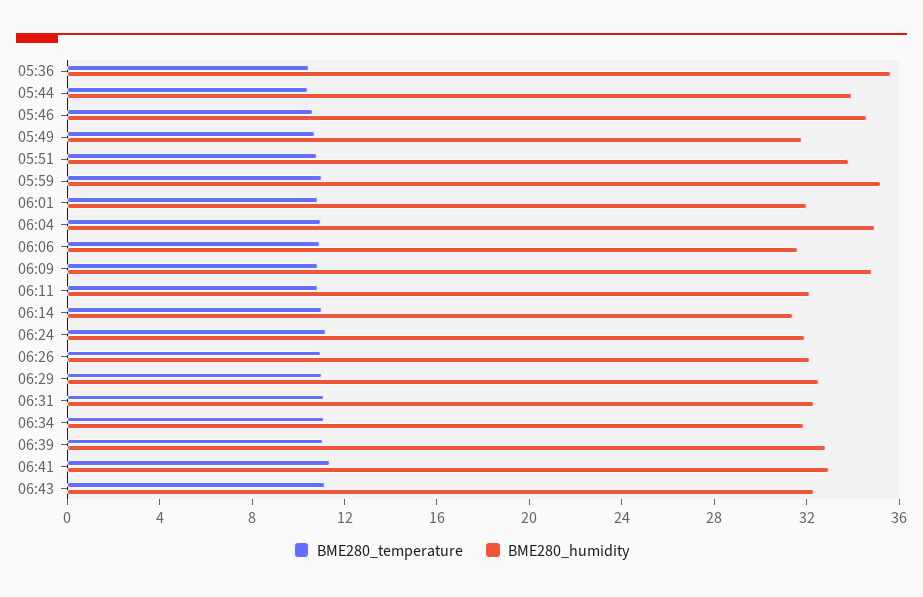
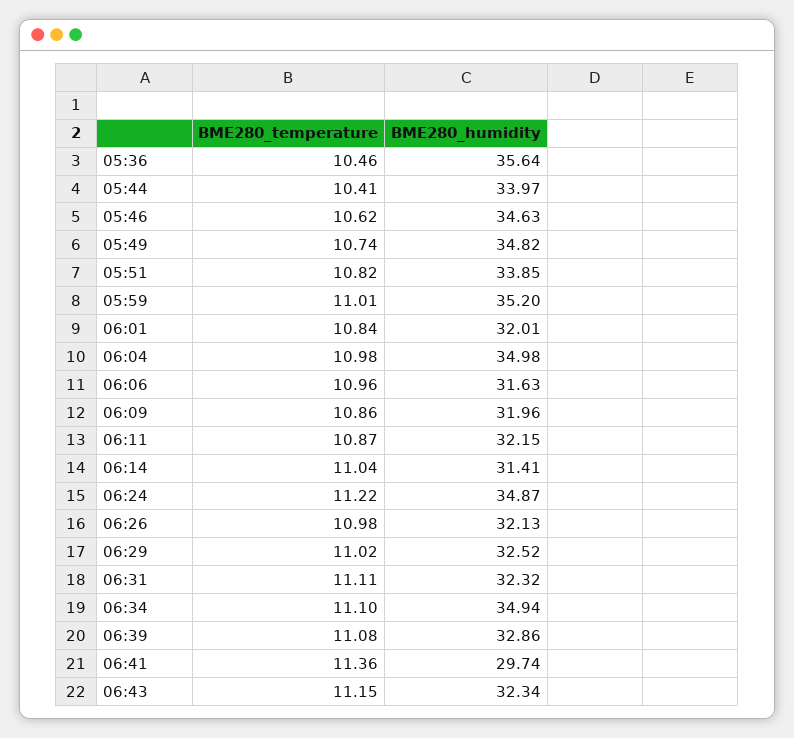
  {
    "BME280_temperature": {
      "05:36": 10.46,
      "05:44": 10.41,
      "05:46": 10.62,
      "05:49": 10.74,
      "05:51": 10.82,
      "05:59": 11.01,
      "06:01": 10.84,
      "06:04": 10.98,
      "06:06": 10.96,
      "06:09": 10.86,
      "06:11": 10.87,
      "06:14": 11.04,
      "06:24": 11.22,
      "06:26": 10.98,
      "06:29": 11.02,
      "06:31": 11.11,
      "06:34": 11.1,
      "06:39": 11.08,
      "06:41": 11.36,
      "06:43": 11.15
    },
    "BME280_humidity": {
      "05:36": 35.64,
      "05:44": 33.97,
      "05:46": 34.63,
-     "05:49": 32,
+     "05:49": 34.82,
      "05:51": 33.85,
      "05:59": 35.2,
      "06:01": 32.01,
      "06:04": 34.98,
      "06:06": 31.63,
-     "06:09": 35,
+     "06:09": 31.96,
      "06:11": 32.15,
      "06:14": 31.41,
-     "06:24": 32,
+     "06:24": 34.87,
      "06:26": 32.13,
      "06:29": 32.52,
      "06:31": 32.32,
-     "06:34": 32,
+     "06:34": 34.94,
      "06:39": 32.86,
-     "06:41": 33,
+     "06:41": 29.74,
      "06:43": 32.34
    }
  }

